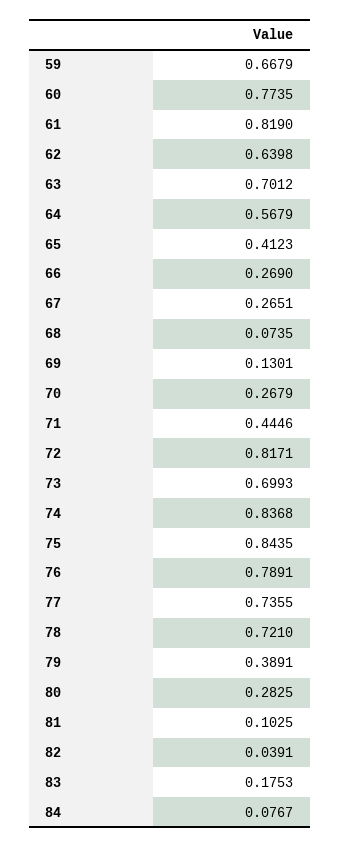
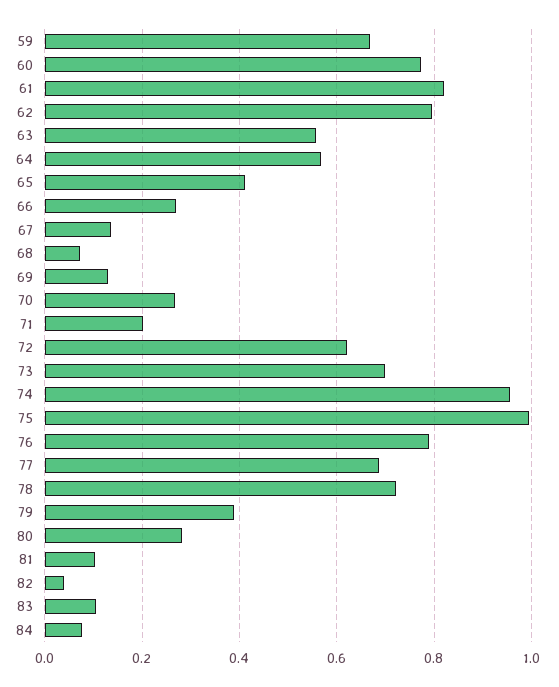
  {
    "59": 0.6679,
    "60": 0.7735,
    "61": 0.819,
-   "62": 0.6398,
+   "62": 0.8,
-   "63": 0.7012,
+   "63": 0.56,
    "64": 0.5679,
    "65": 0.4123,
    "66": 0.269,
-   "67": 0.2651,
+   "67": 0.14,
    "68": 0.0735,
    "69": 0.1301,
    "70": 0.2679,
-   "71": 0.4446,
+   "71": 0.2,
-   "72": 0.8171,
+   "72": 0.62,
    "73": 0.6993,
-   "74": 0.8368,
+   "74": 0.96,
-   "75": 0.8435,
+   "75": 1,
    "76": 0.7891,
-   "77": 0.7355,
+   "77": 0.68,
    "78": 0.721,
    "79": 0.3891,
    "80": 0.2825,
    "81": 0.1025,
    "82": 0.0391,
-   "83": 0.1753,
+   "83": 0.1,
    "84": 0.0767
  }

